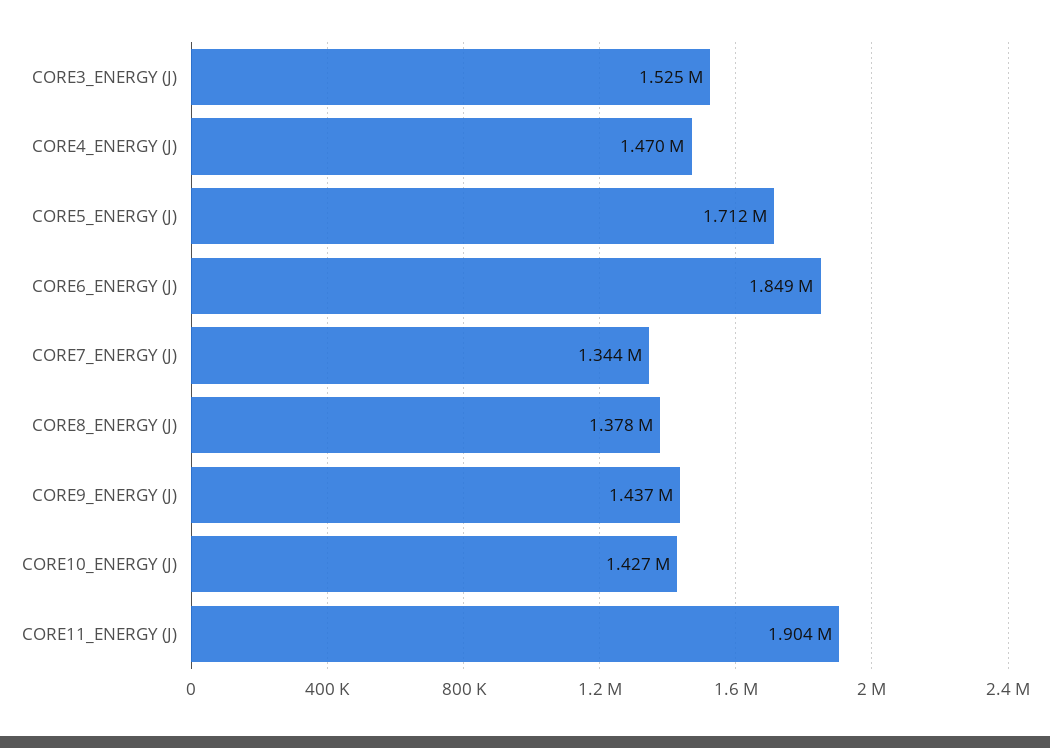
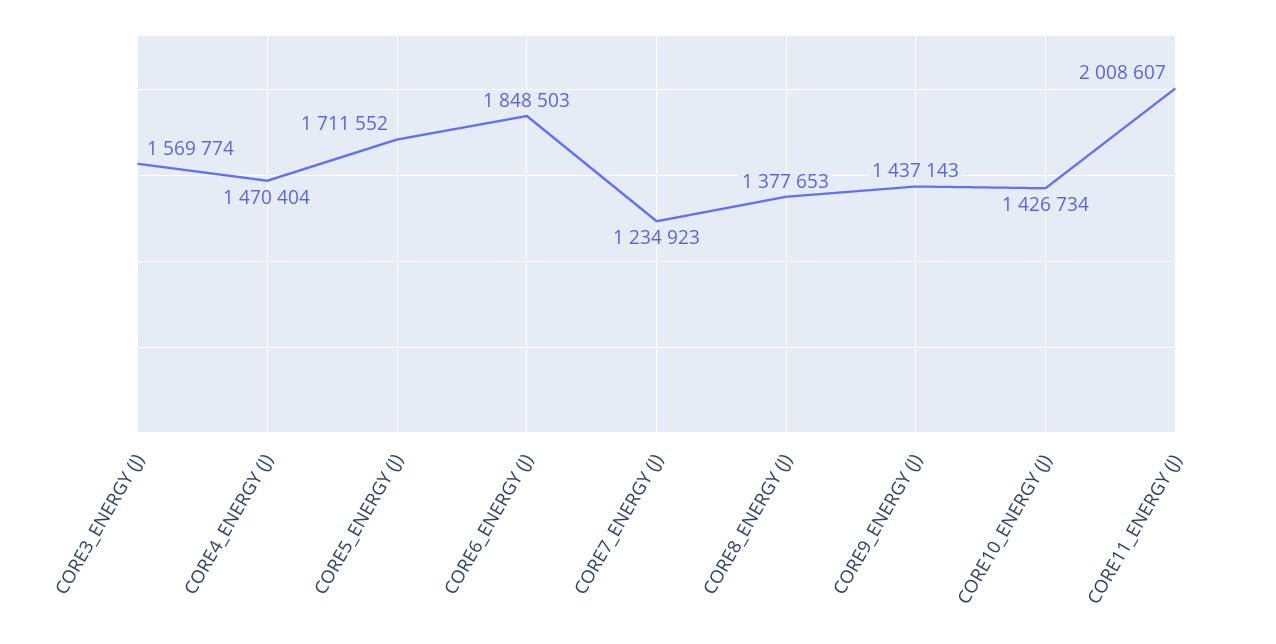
  {
-   "CORE3_ENERGY (J)": 1525000,
+   "CORE3_ENERGY (J)": 1569774,
    "CORE4_ENERGY (J)": 1470404,
    "CORE5_ENERGY (J)": 1711552,
    "CORE6_ENERGY (J)": 1848503,
-   "CORE7_ENERGY (J)": 1344000,
+   "CORE7_ENERGY (J)": 1234923,
    "CORE8_ENERGY (J)": 1377653,
    "CORE9_ENERGY (J)": 1437143,
    "CORE10_ENERGY (J)": 1426734,
-   "CORE11_ENERGY (J)": 1904000
+   "CORE11_ENERGY (J)": 2008607
  }

